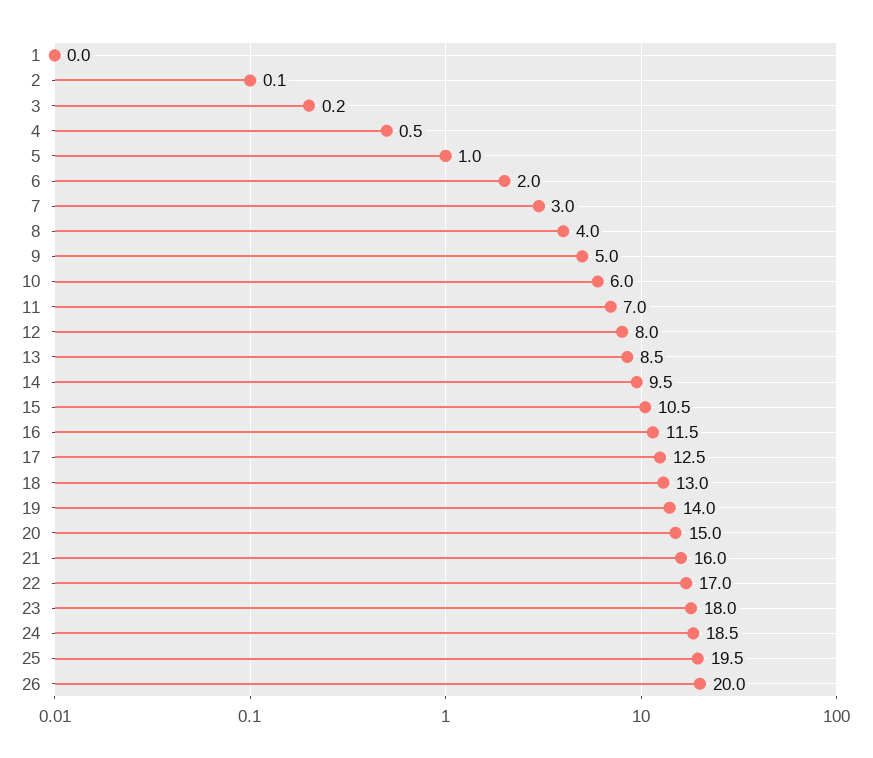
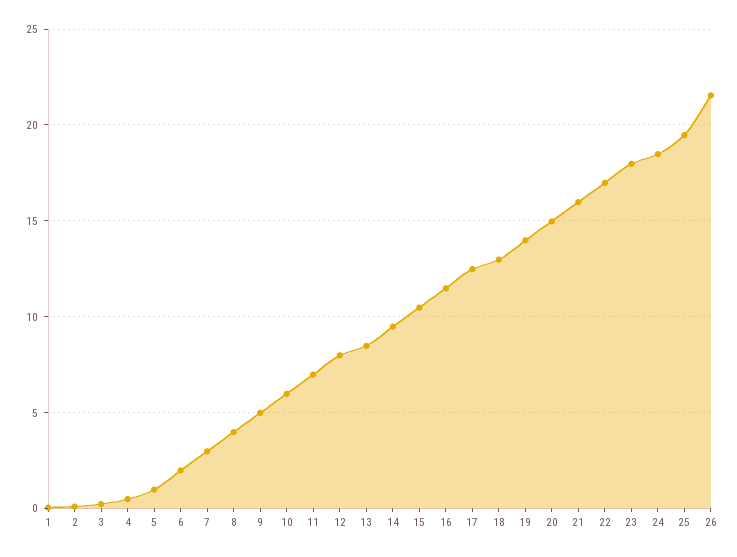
  {
    "1": 0,
    "2": 0.1,
    "3": 0.2,
    "4": 0.5,
    "5": 1,
    "6": 2,
    "7": 3,
    "8": 4,
    "9": 5,
    "10": 6,
    "11": 7,
    "12": 8,
    "13": 8.5,
    "14": 9.5,
    "15": 10.5,
    "16": 11.5,
    "17": 12.5,
    "18": 13,
    "19": 14,
    "20": 15,
    "21": 16,
    "22": 17,
    "23": 18,
    "24": 18.5,
    "25": 19.5,
-   "26": 20
+   "26": 21.5
  }

